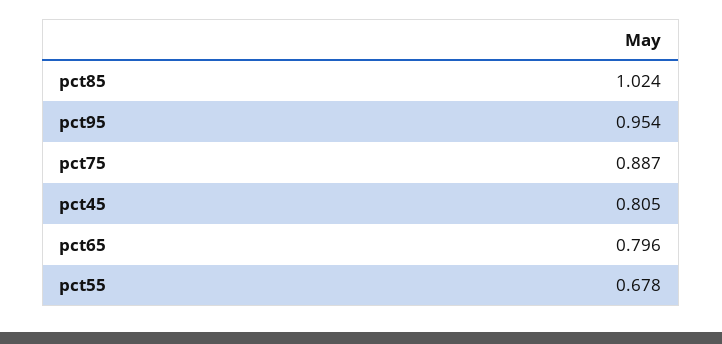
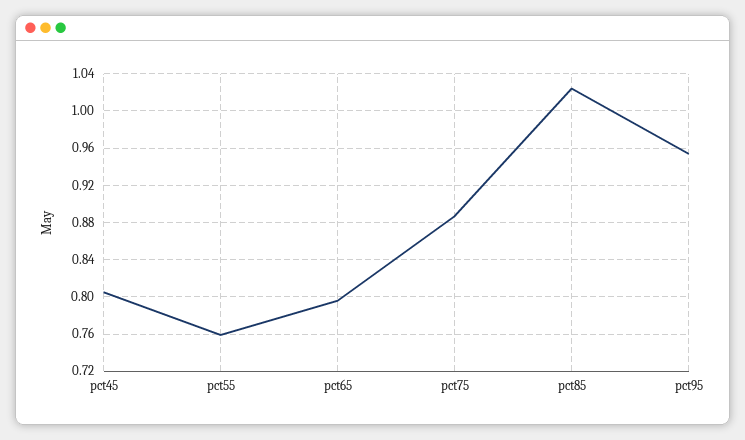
  {
    "pct85": 1.024,
    "pct95": 0.954,
    "pct75": 0.887,
    "pct45": 0.805,
    "pct65": 0.796,
-   "pct55": 0.678
+   "pct55": 0.76
  }

